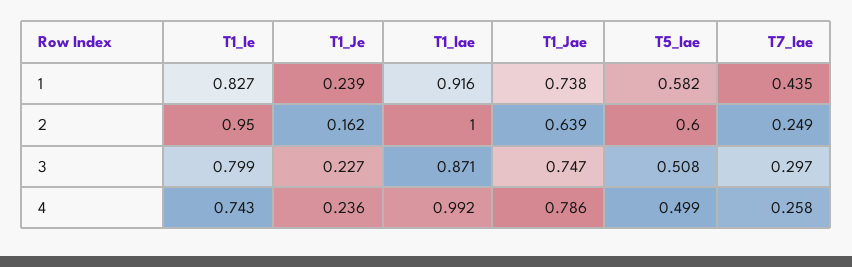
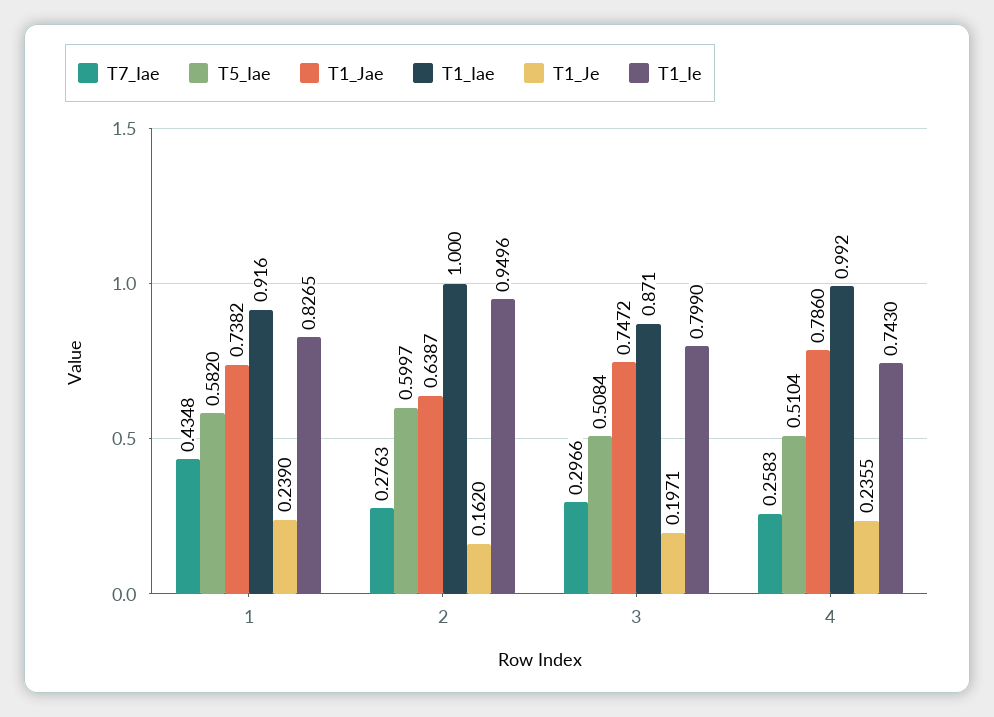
  {
    "T1_Ie": {
      "1": 0.8265,
      "2": 0.9496,
      "3": 0.799,
      "4": 0.743
    },
    "T1_Je": {
      "1": 0.239,
      "2": 0.162,
-     "3": 0.227,
+     "3": 0.1971,
      "4": 0.2355
    },
    "T1_Iae": {
      "1": 0.916,
      "2": 1,
      "3": 0.871,
      "4": 0.992
    },
    "T1_Jae": {
      "1": 0.7382,
      "2": 0.6387,
      "3": 0.7472,
      "4": 0.786
    },
    "T5_Iae": {
      "1": 0.582,
      "2": 0.5997,
      "3": 0.5084,
-     "4": 0.499
+     "4": 0.5104
    },
    "T7_Iae": {
      "1": 0.4348,
-     "2": 0.249,
+     "2": 0.2763,
      "3": 0.2966,
      "4": 0.2583
    }
  }

